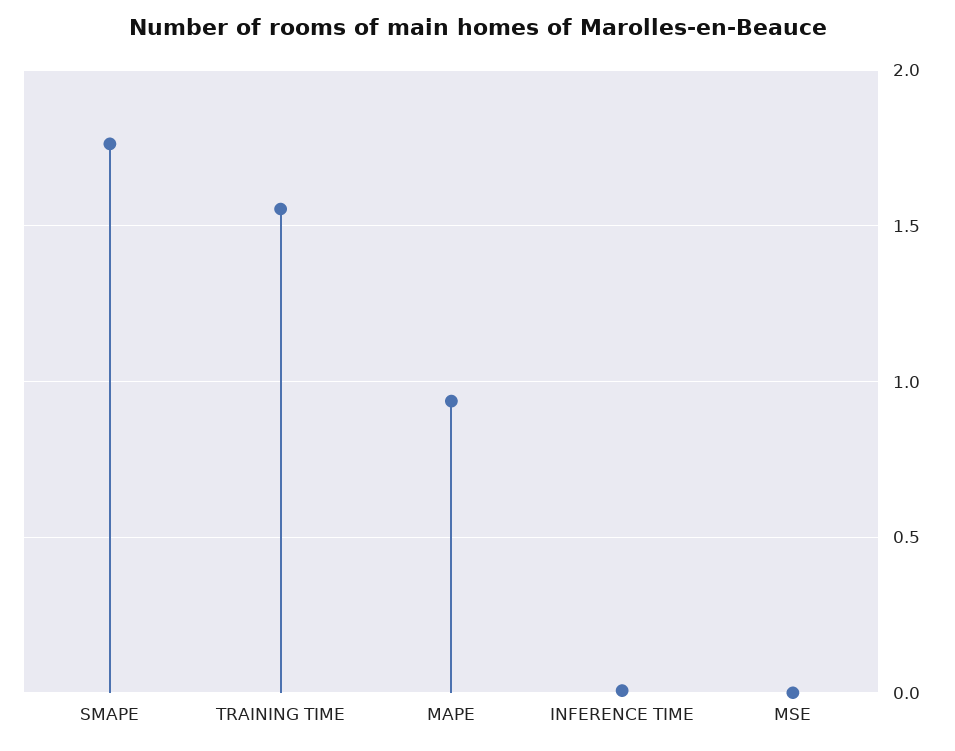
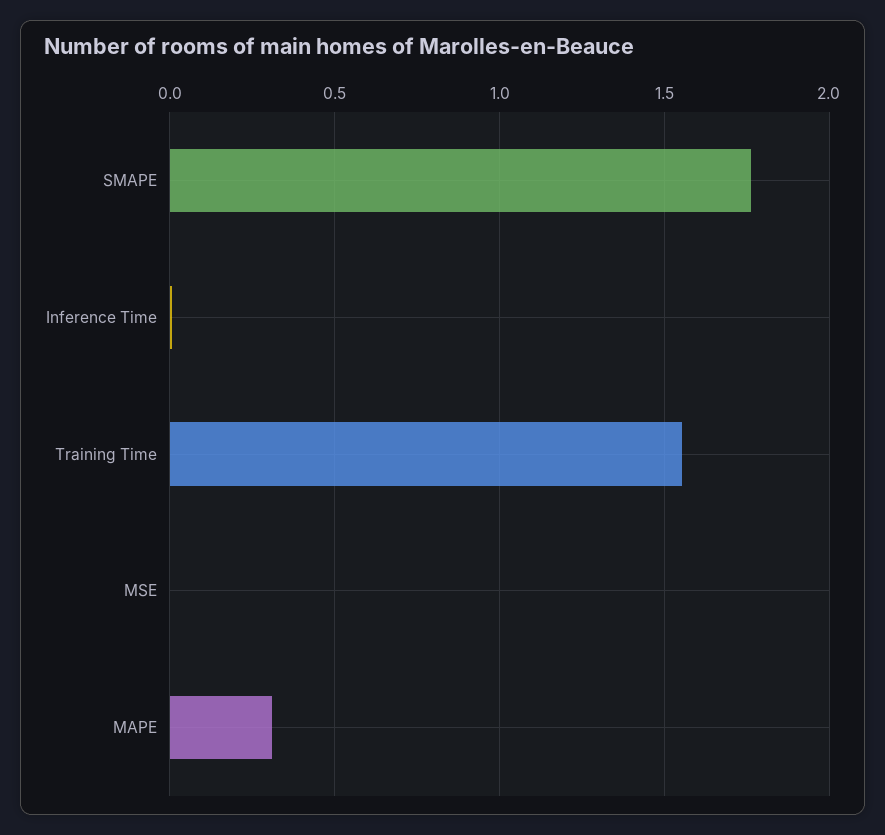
  {
    "SMAPE": 1.75,
    "TRAINING TIME": 1.55,
-   "MAPE": 0.95,
+   "MAPE": 0.3,
    "INFERENCE TIME": 0,
    "MSE": 0
  }

